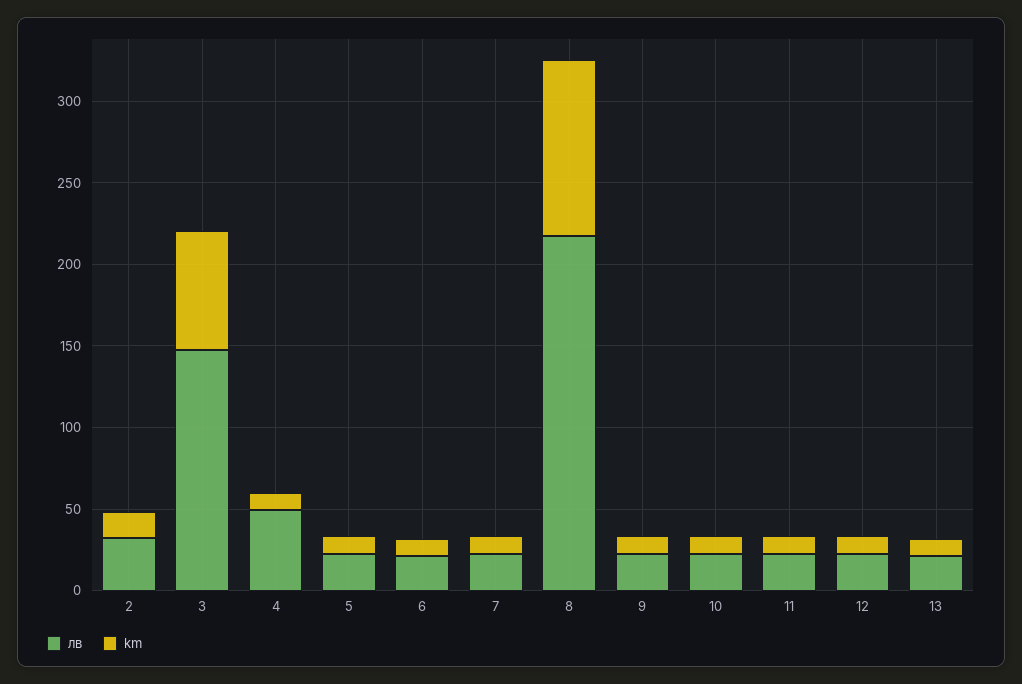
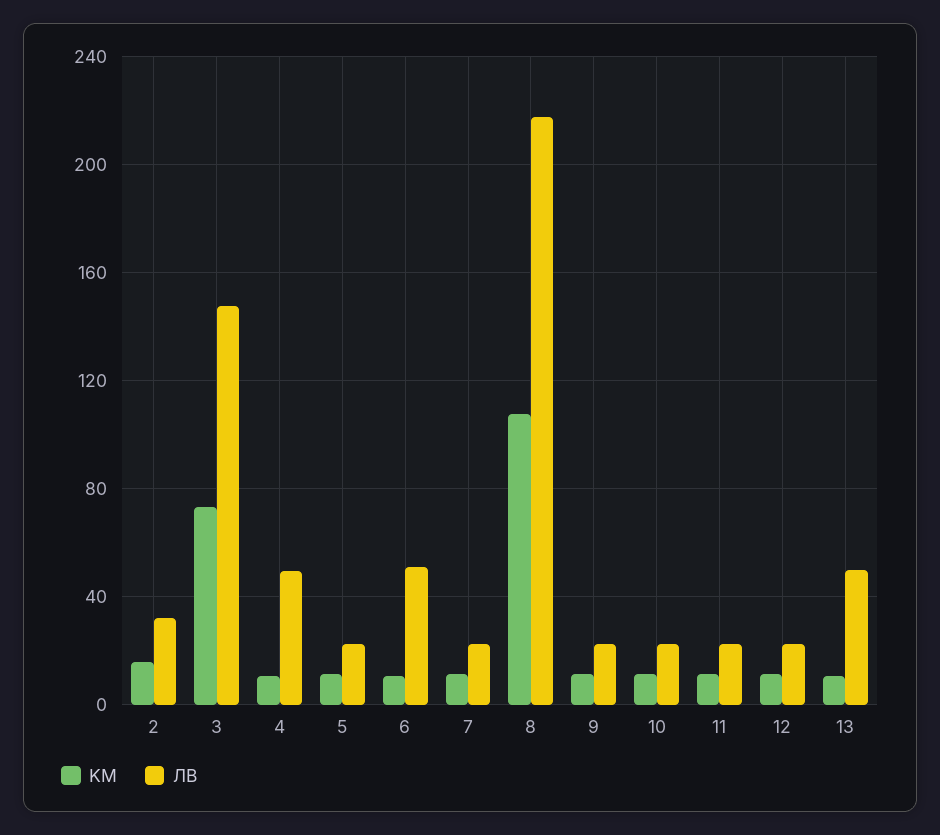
  {
    "лв": {
      "2": 30,
      "3": 150,
      "4": 50,
      "5": 25,
-     "6": 20,
+     "6": 50,
      "7": 25,
      "8": 220,
      "9": 25,
      "10": 25,
      "11": 25,
      "12": 25,
-     "13": 20
+     "13": 50
    },
    "km": {
      "2": 15,
      "3": 75,
      "4": 10,
      "5": 10,
      "6": 10,
      "7": 10,
      "8": 110,
      "9": 10,
      "10": 10,
      "11": 10,
      "12": 10,
      "13": 10
    }
  }

